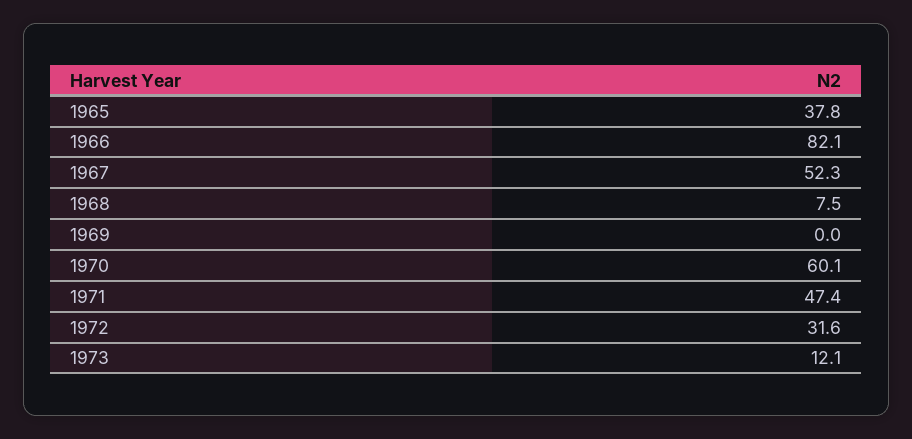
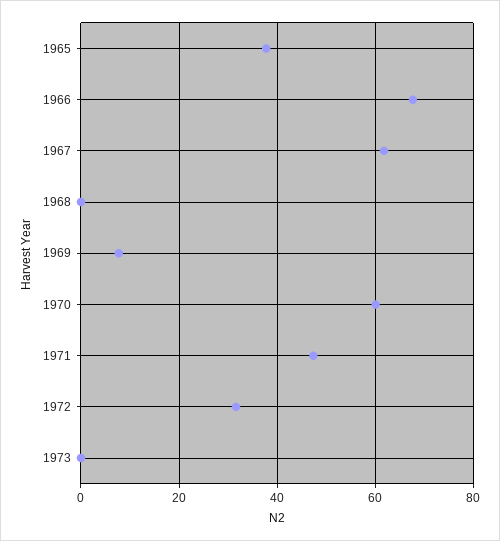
  {
    "1965": 37.8,
-   "1966": 82.1,
+   "1966": 68,
-   "1967": 52.3,
+   "1967": 62,
-   "1968": 7.5,
+   "1968": 0,
-   "1969": 0,
+   "1969": 8,
    "1970": 60.1,
    "1971": 47.4,
    "1972": 31.6,
-   "1973": 12.1
+   "1973": 0
  }

